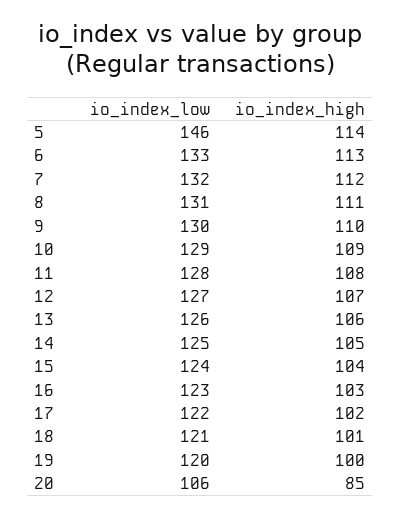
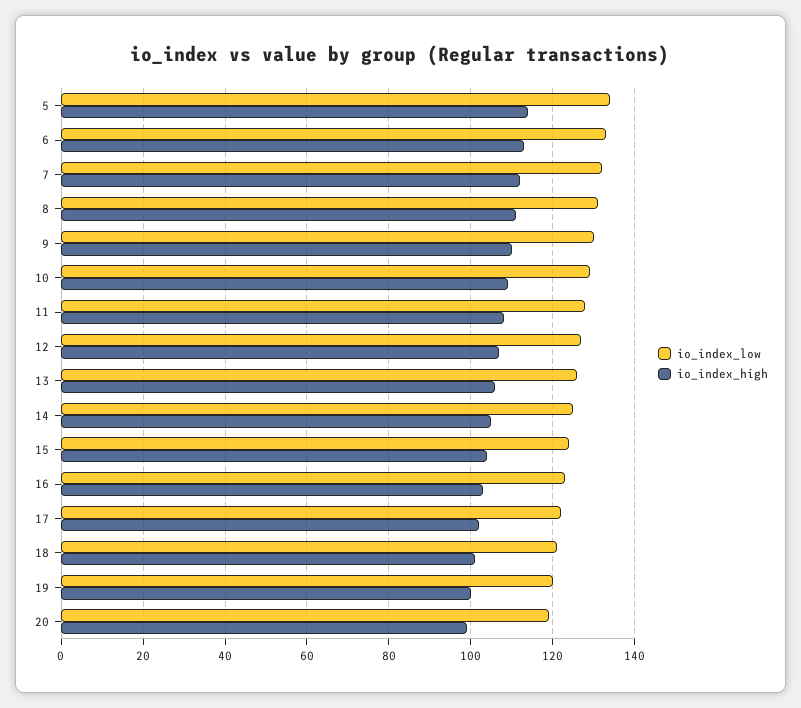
  {
    "io_index_low": {
-     "5": 146,
+     "5": 135,
      "6": 133,
      "7": 132,
      "8": 131,
      "9": 130,
      "10": 129,
      "11": 128,
      "12": 127,
      "13": 126,
      "14": 125,
      "15": 124,
      "16": 123,
      "17": 122,
      "18": 121,
      "19": 120,
-     "20": 106
+     "20": 120
    },
    "io_index_high": {
      "5": 114,
      "6": 113,
      "7": 112,
      "8": 111,
      "9": 110,
      "10": 109,
      "11": 108,
      "12": 107,
      "13": 106,
      "14": 105,
      "15": 104,
      "16": 103,
      "17": 102,
      "18": 101,
      "19": 100,
-     "20": 85
+     "20": 100
    }
  }

